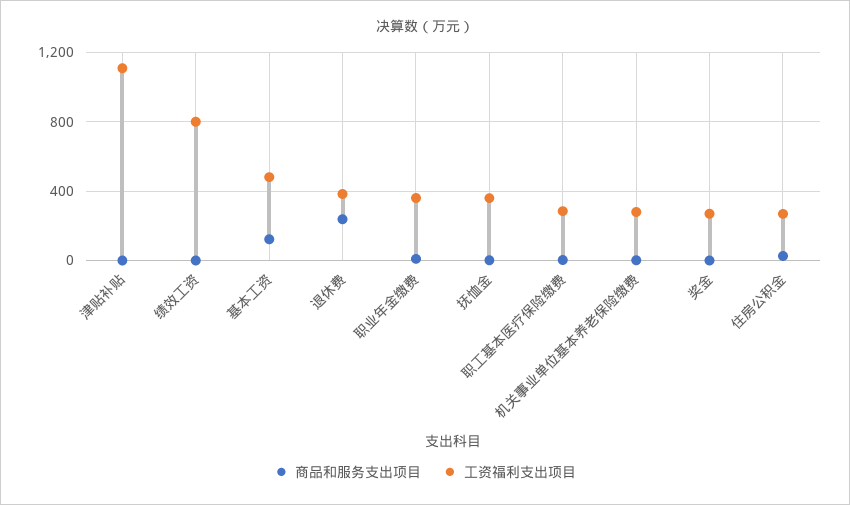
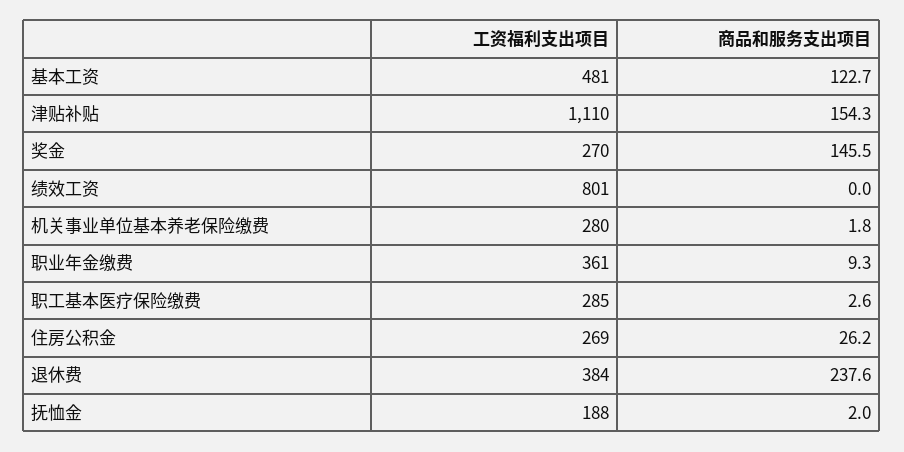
  {
    "商品和服务支出项目": {
-     "津贴补贴": 0,
+     "津贴补贴": 154.3,
      "绩效工资": 0,
      "基本工资": 122.7,
      "退休费": 237.6,
      "职业年金缴费": 9.3,
      "抚恤金": 2,
      "职工基本医疗保险缴费": 2.6,
      "机关事业单位基本养老保险缴费": 1.8,
-     "奖金": 0,
+     "奖金": 145.5,
      "住房公积金": 26.2
    },
    "工资福利支出项目": {
      "津贴补贴": 1110,
      "绩效工资": 801,
      "基本工资": 481,
      "退休费": 384,
      "职业年金缴费": 361,
-     "抚恤金": 350,
+     "抚恤金": 188,
      "职工基本医疗保险缴费": 285,
      "机关事业单位基本养老保险缴费": 280,
      "奖金": 270,
      "住房公积金": 269
    }
  }

